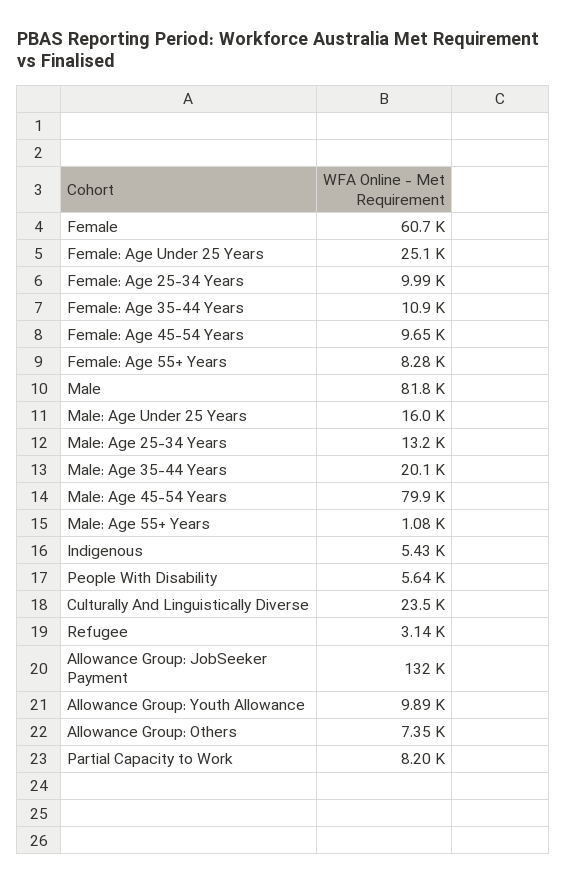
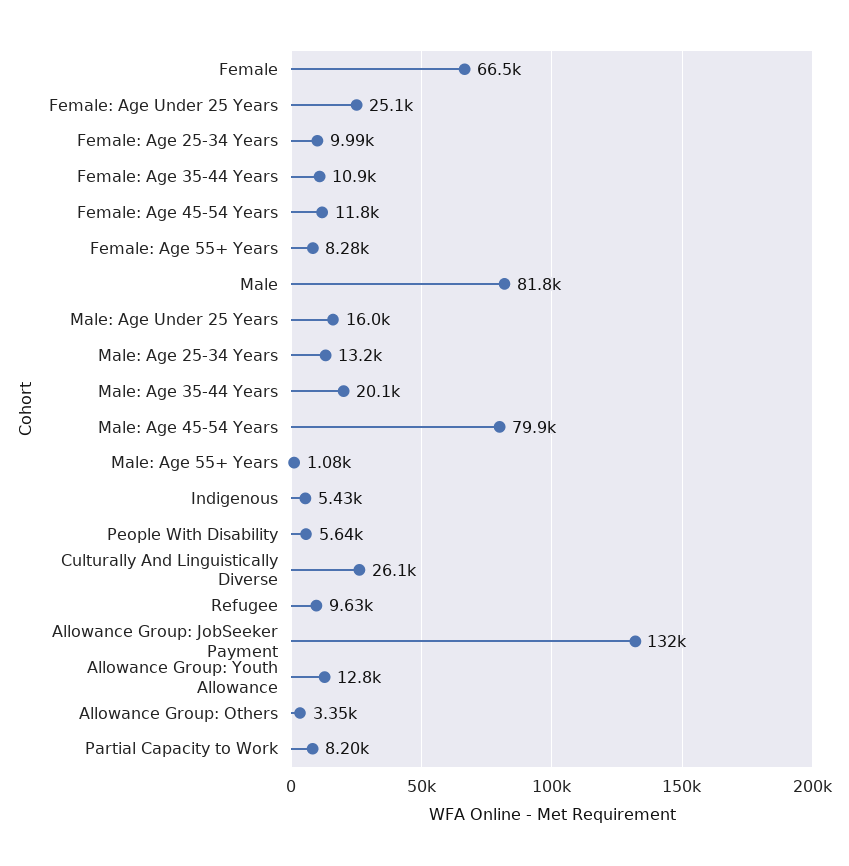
  {
-   "Female": 60700,
+   "Female": 66500,
    "Female: Age Under 25 Years": 25100,
    "Female: Age 25-34 Years": 9990,
    "Female: Age 35-44 Years": 10900,
-   "Female: Age 45-54 Years": 9650,
+   "Female: Age 45-54 Years": 11800,
    "Female: Age 55+ Years": 8280,
    "Male": 81800,
    "Male: Age Under 25 Years": 16000,
    "Male: Age 25-34 Years": 13200,
    "Male: Age 35-44 Years": 20100,
    "Male: Age 45-54 Years": 79900,
    "Male: Age 55+ Years": 1080,
    "Indigenous": 5430,
    "People With Disability": 5640,
-   "Culturally And Linguistically Diverse": 23500,
+   "Culturally And Linguistically Diverse": 26100,
-   "Refugee": 3140,
+   "Refugee": 9630,
    "Allowance Group: JobSeeker Payment": 132000,
-   "Allowance Group: Youth Allowance": 9890,
+   "Allowance Group: Youth Allowance": 12800,
-   "Allowance Group: Others": 7350,
+   "Allowance Group: Others": 3350,
    "Partial Capacity to Work": 8200
  }

